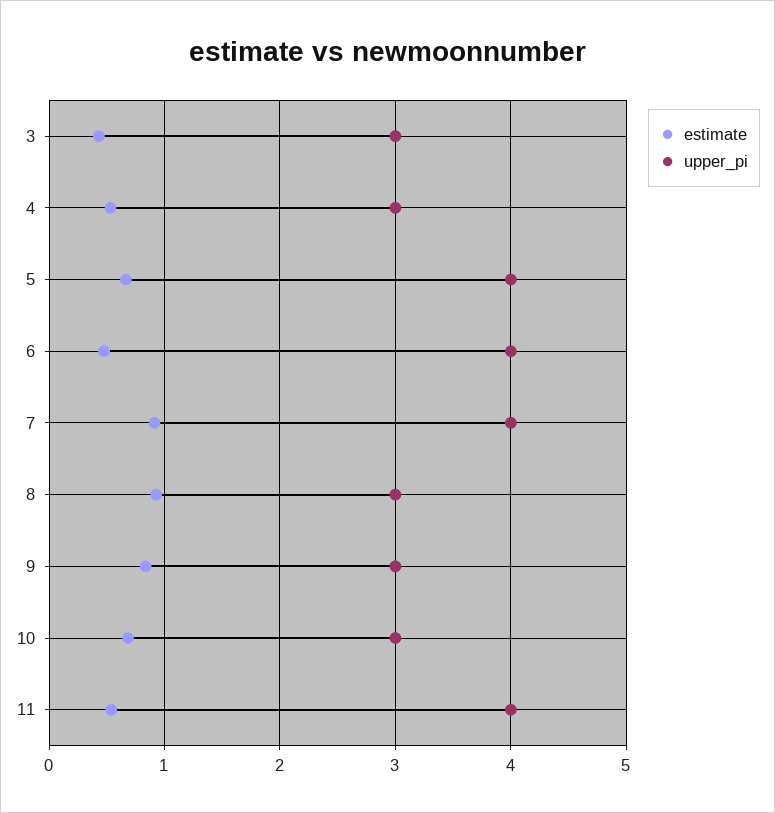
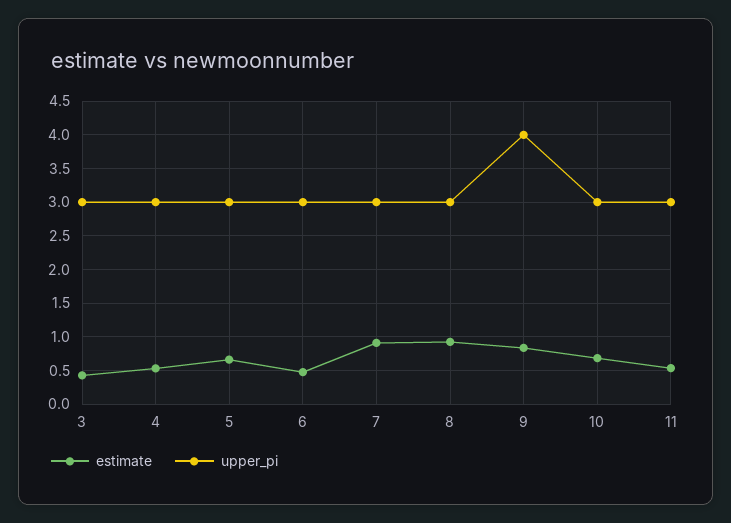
  {
    "estimate": {
      "3": 0.4,
      "4": 0.5,
      "5": 0.7,
      "6": 0.5,
      "7": 0.9,
      "8": 0.9,
      "9": 0.8,
      "10": 0.7,
      "11": 0.5
    },
    "upper_pi": {
      "3": 3,
      "4": 3,
-     "5": 4,
+     "5": 3,
-     "6": 4,
+     "6": 3,
-     "7": 4,
+     "7": 3,
      "8": 3,
-     "9": 3,
+     "9": 4,
      "10": 3,
-     "11": 4
+     "11": 3
    }
  }

